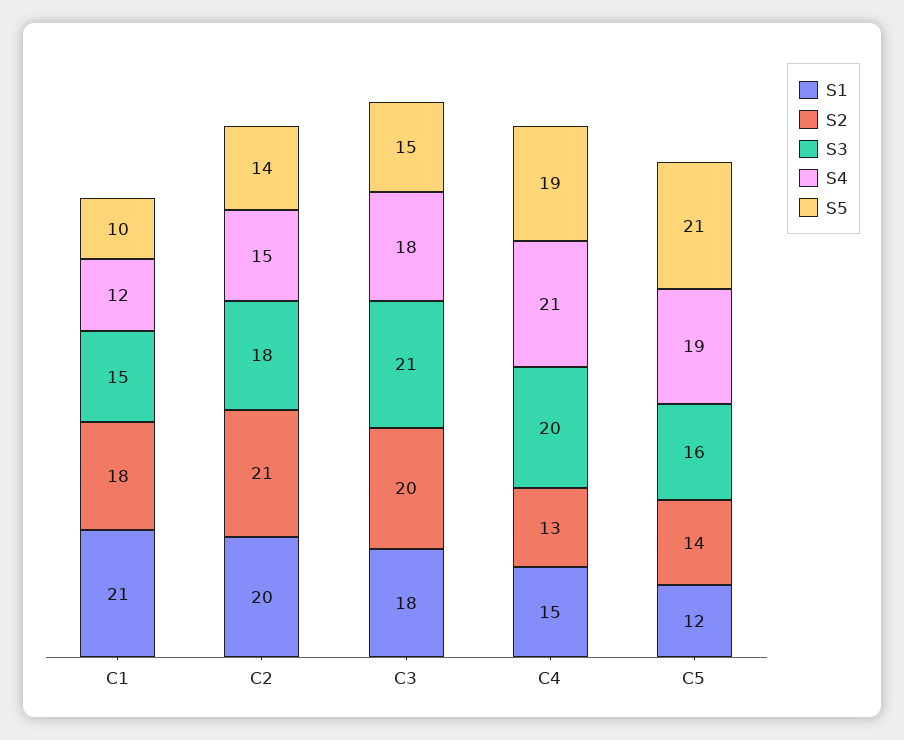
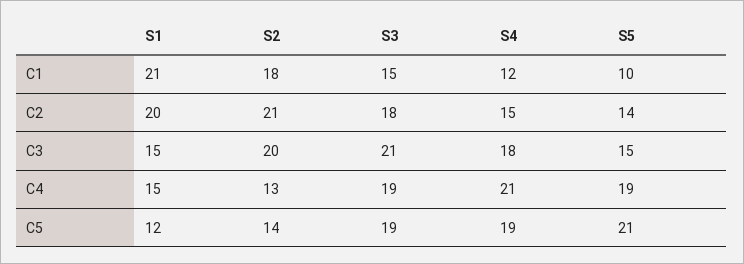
  {
    "S1": {
      "C1": 21,
      "C2": 20,
-     "C3": 18,
+     "C3": 15,
      "C4": 15,
      "C5": 12
    },
    "S2": {
      "C1": 18,
      "C2": 21,
      "C3": 20,
      "C4": 13,
      "C5": 14
    },
    "S3": {
      "C1": 15,
      "C2": 18,
      "C3": 21,
-     "C4": 20,
+     "C4": 19,
-     "C5": 16
+     "C5": 19
    },
    "S4": {
      "C1": 12,
      "C2": 15,
      "C3": 18,
      "C4": 21,
      "C5": 19
    },
    "S5": {
      "C1": 10,
      "C2": 14,
      "C3": 15,
      "C4": 19,
      "C5": 21
    }
  }

